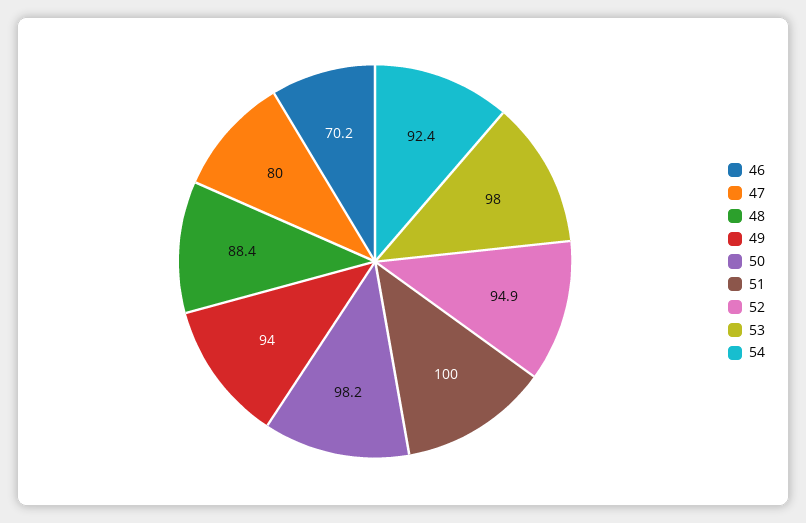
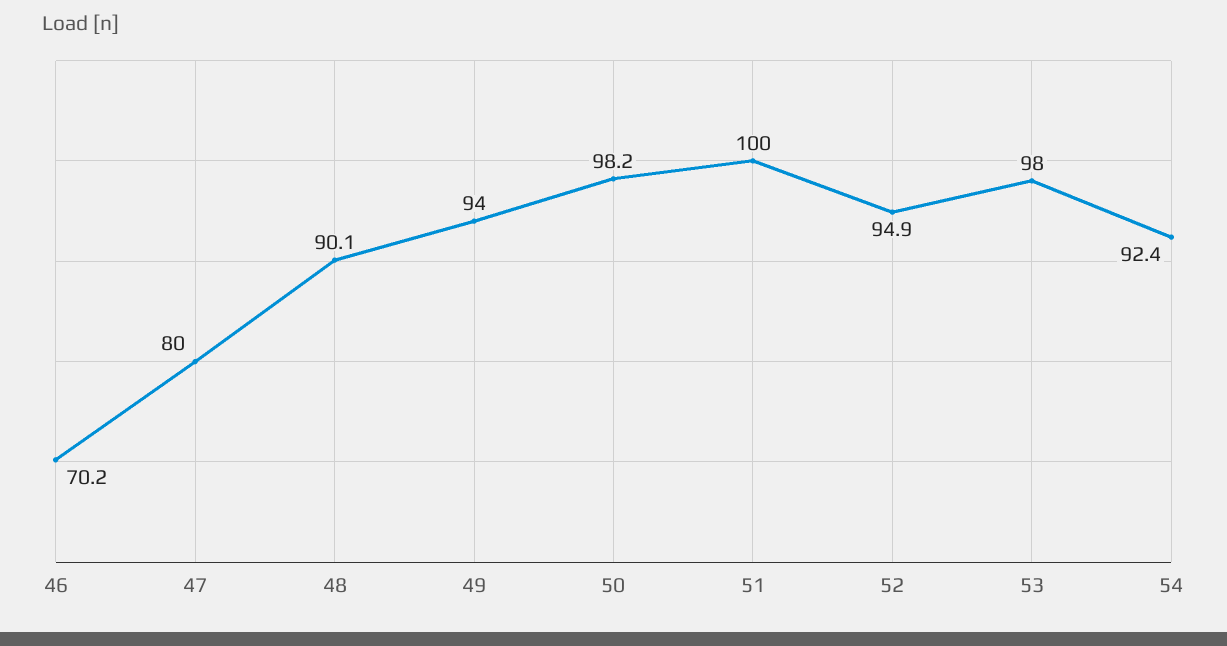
  {
    "46": 70.2,
    "47": 80,
-   "48": 88.4,
+   "48": 90.1,
    "49": 94,
    "50": 98.2,
    "51": 100,
    "52": 94.9,
    "53": 98,
    "54": 92.4
  }

